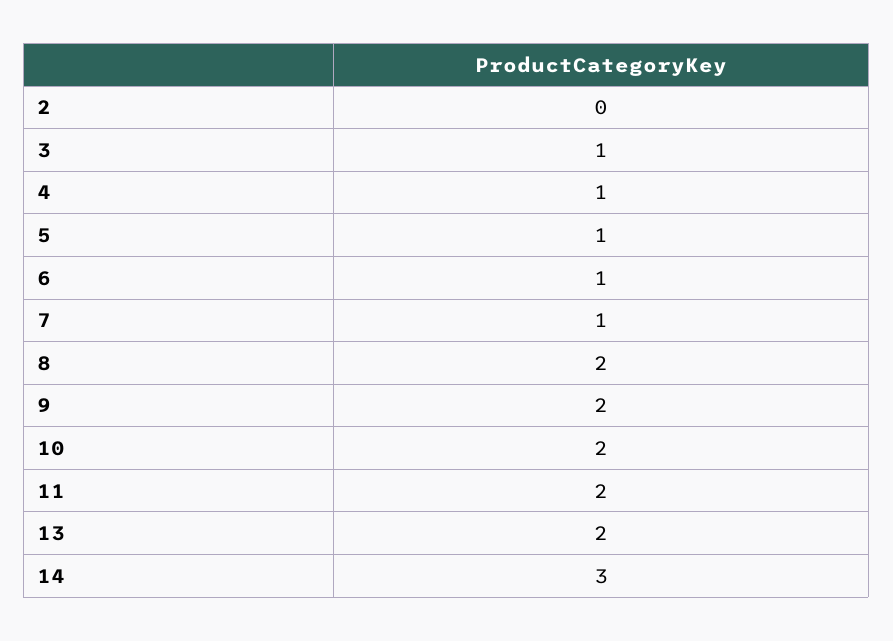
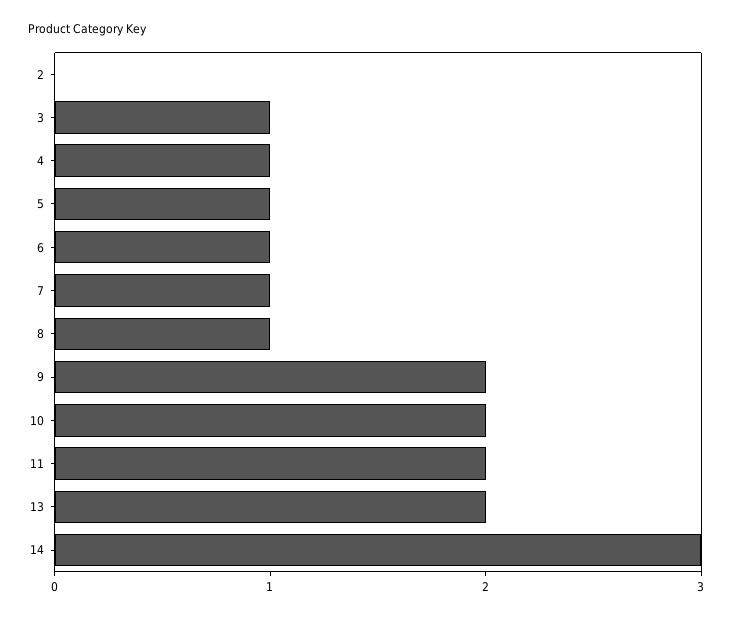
  {
    "2": 0,
    "3": 1,
    "4": 1,
    "5": 1,
    "6": 1,
    "7": 1,
-   "8": 2,
+   "8": 1,
    "9": 2,
    "10": 2,
    "11": 2,
    "13": 2,
    "14": 3
  }

